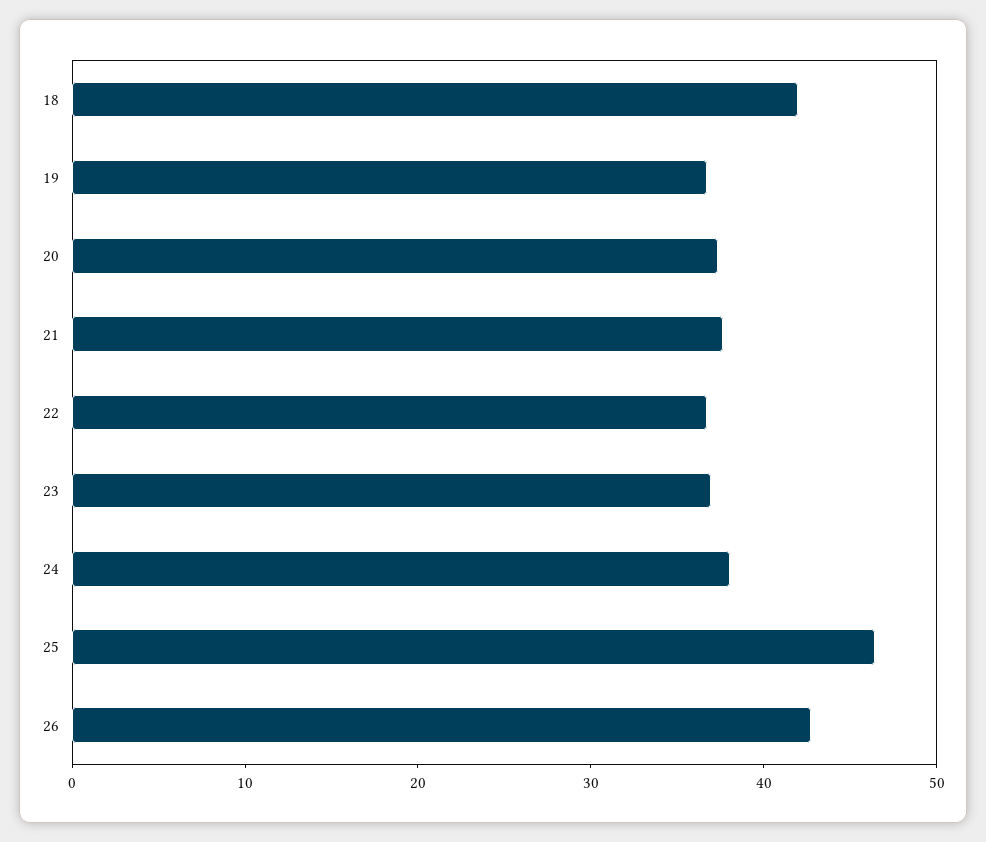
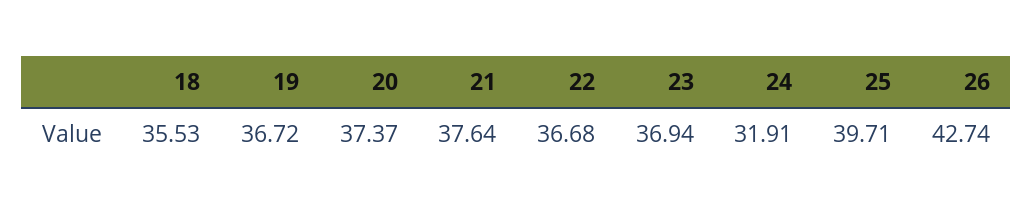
  {
-   "18": 42,
+   "18": 35.53,
    "19": 36.72,
    "20": 37.37,
    "21": 37.64,
    "22": 36.68,
    "23": 36.94,
-   "24": 38,
+   "24": 31.91,
-   "25": 46,
+   "25": 39.71,
    "26": 42.74
  }

